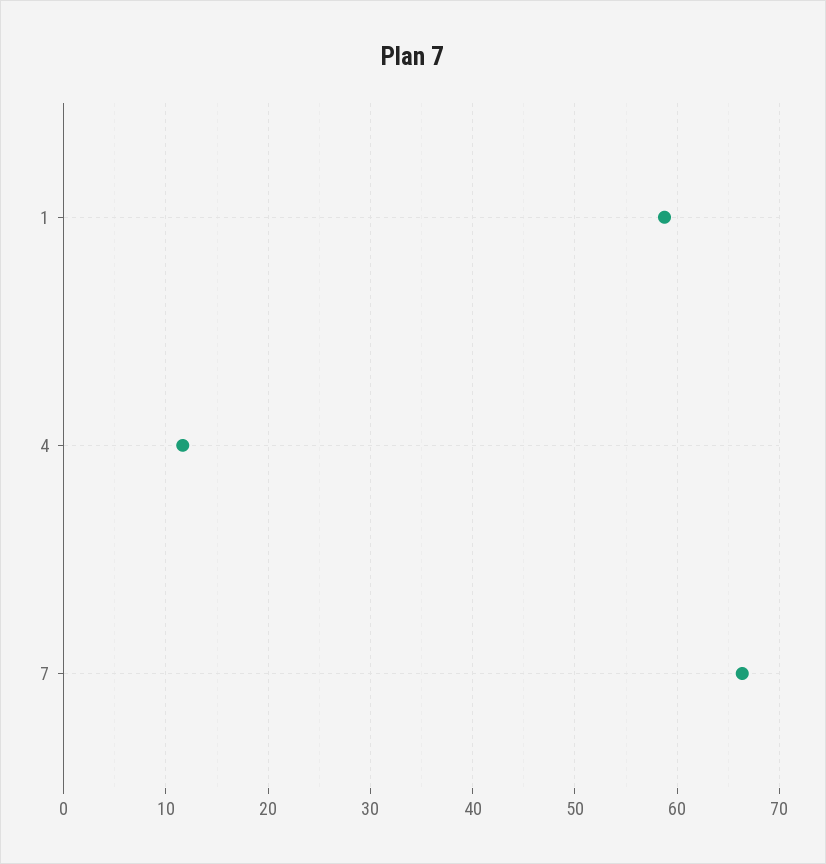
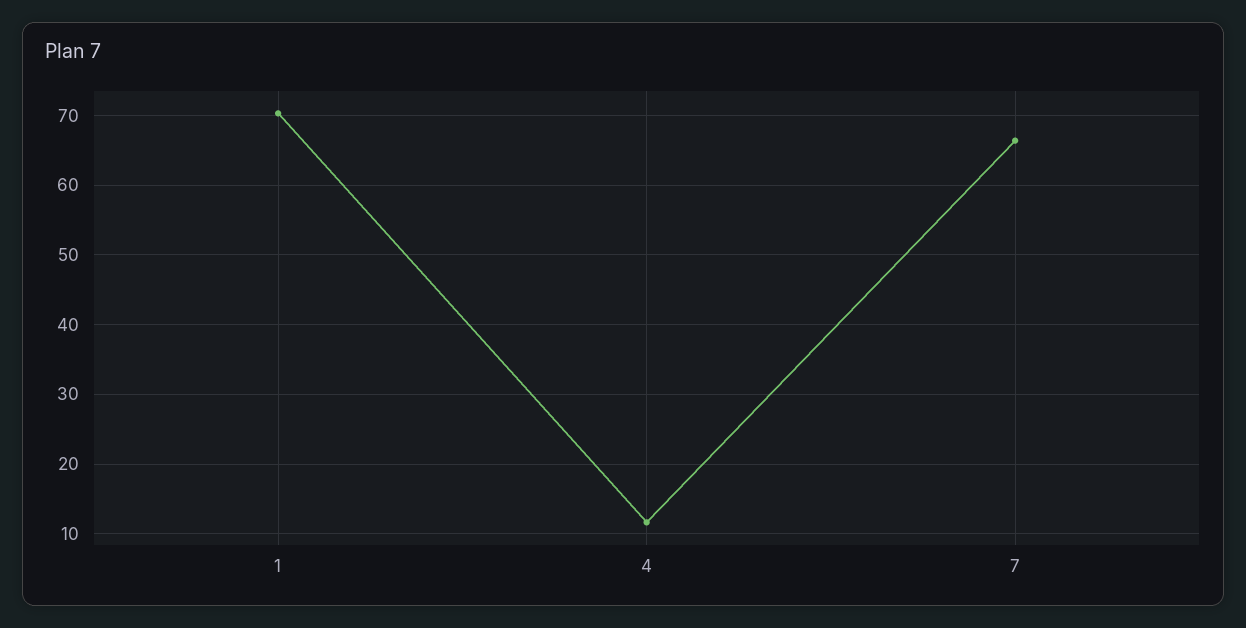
  {
-   "1": 59,
+   "1": 70,
    "4": 12,
    "7": 66
  }

